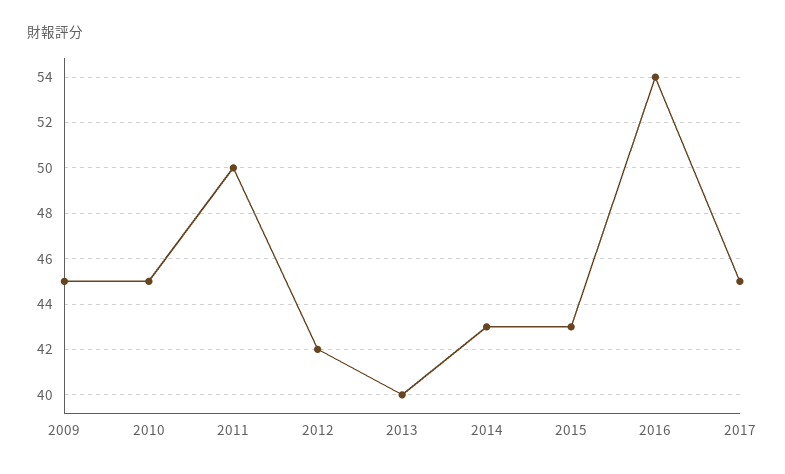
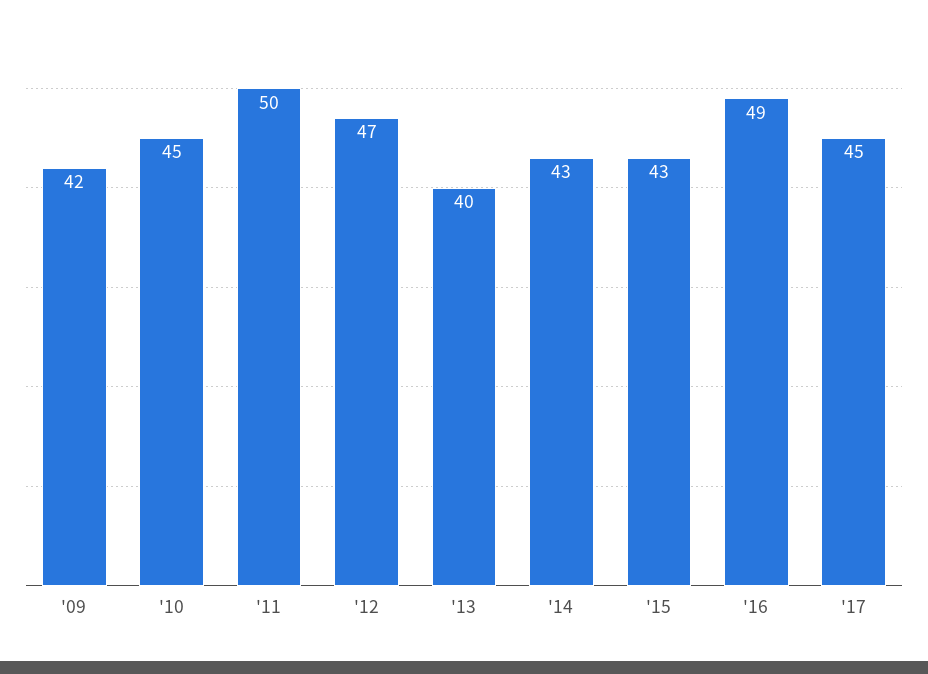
  {
-   "2009": 45,
+   "2009": 42,
    "2010": 45,
    "2011": 50,
-   "2012": 42,
+   "2012": 47,
    "2013": 40,
    "2014": 43,
    "2015": 43,
-   "2016": 54,
+   "2016": 49,
    "2017": 45
  }

